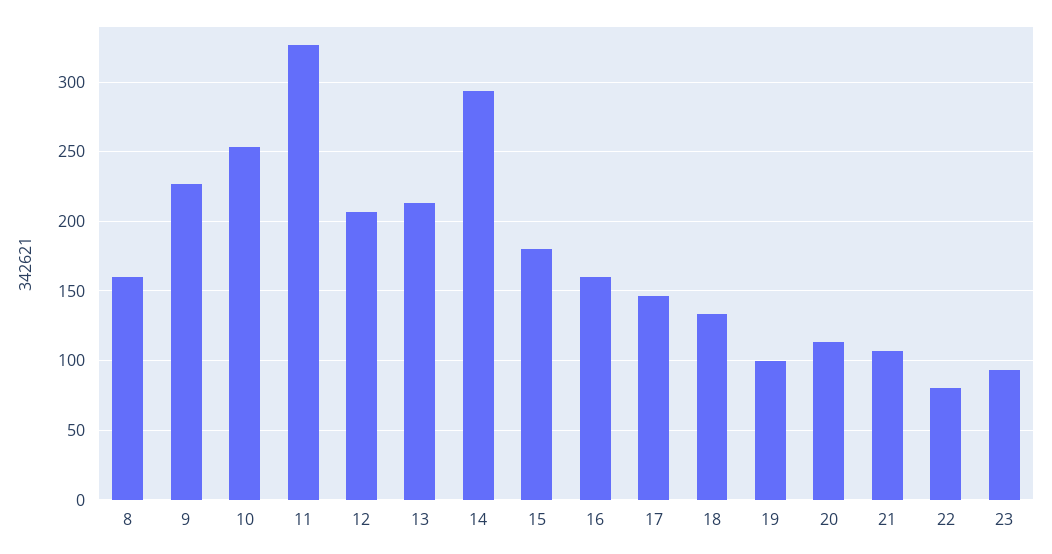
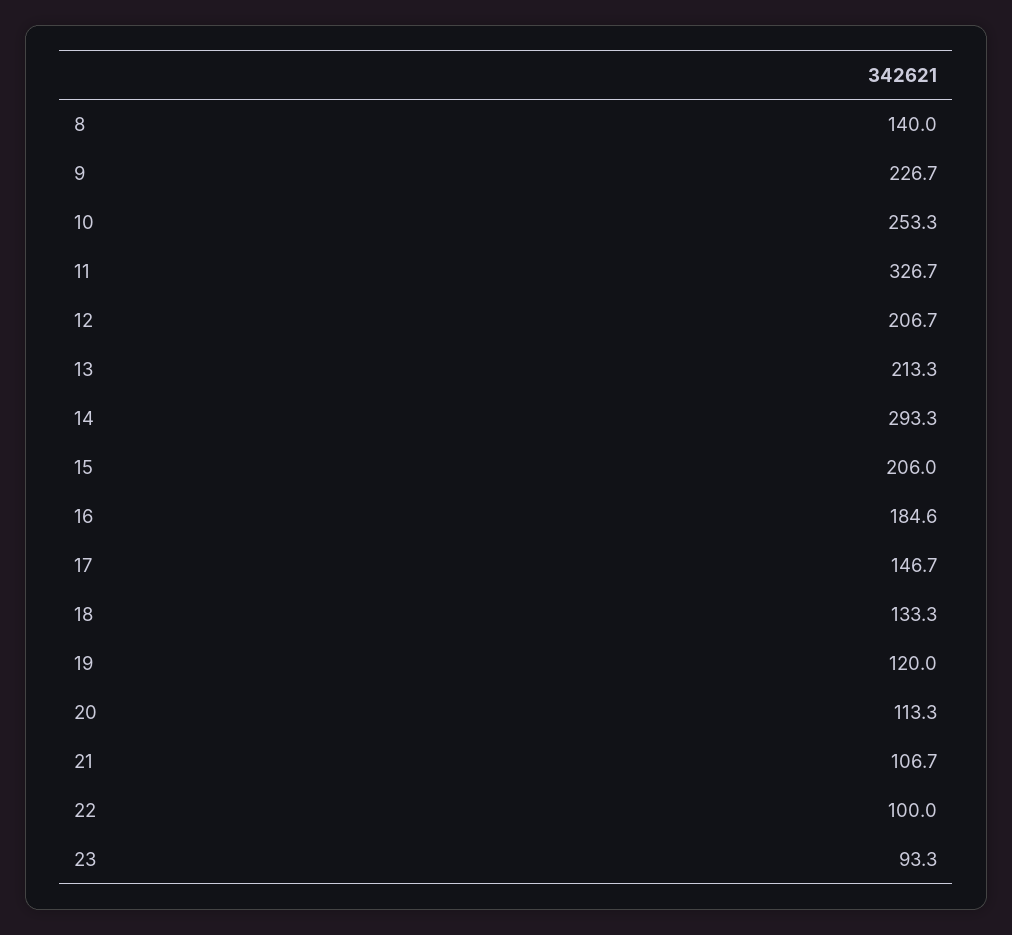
  {
-   "8": 160,
+   "8": 140,
    "9": 226.7,
    "10": 253.3,
    "11": 326.7,
    "12": 206.7,
    "13": 213.3,
    "14": 293.3,
-   "15": 180,
+   "15": 206,
-   "16": 160,
+   "16": 184.6,
    "17": 146.7,
    "18": 133.3,
-   "19": 100,
+   "19": 120,
    "20": 113.3,
    "21": 106.7,
-   "22": 80,
+   "22": 100,
    "23": 93.3
  }

